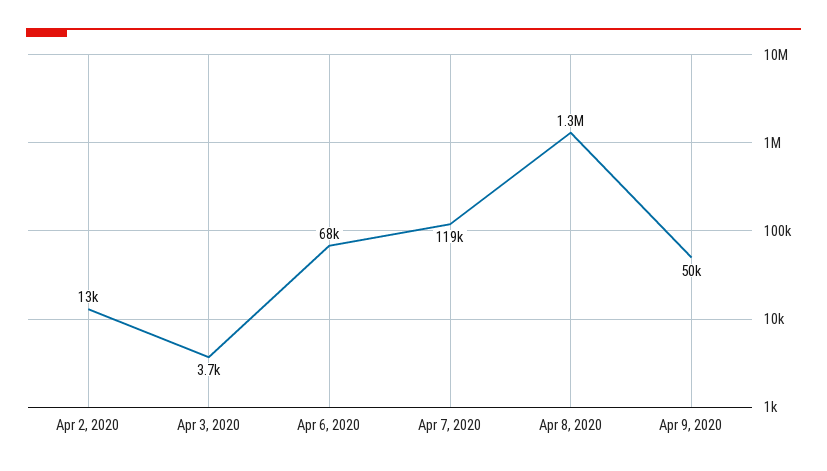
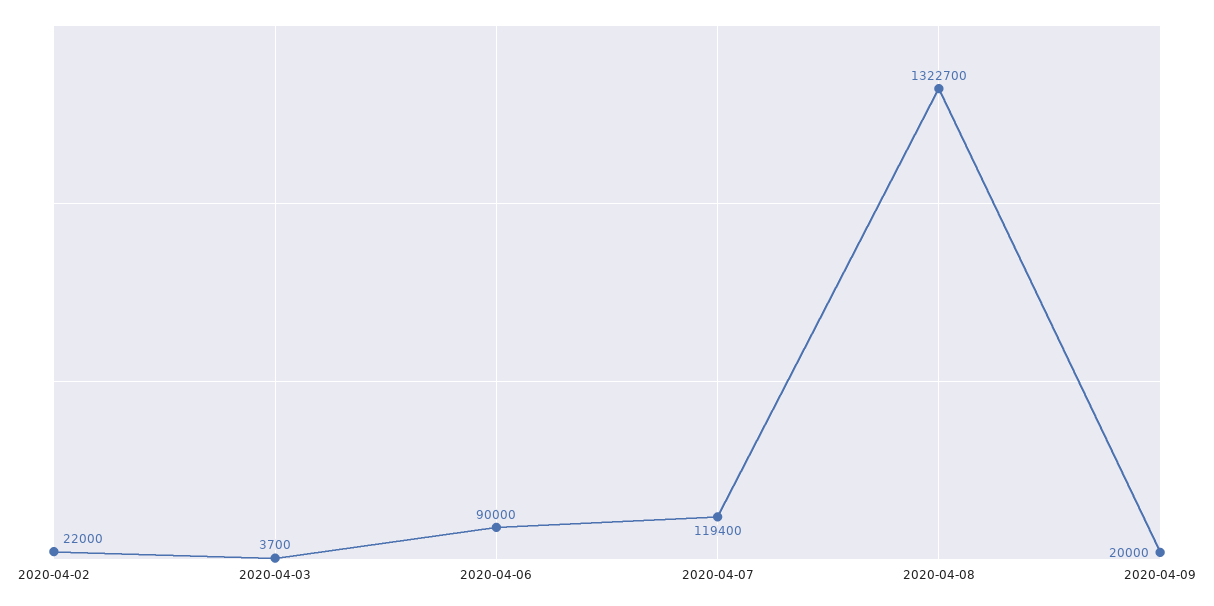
  {
-   "Apr 2, 2020": 13000,
+   "Apr 2, 2020": 22000,
    "Apr 3, 2020": 3700,
-   "Apr 6, 2020": 68000,
+   "Apr 6, 2020": 90000,
    "Apr 7, 2020": 119400,
    "Apr 8, 2020": 1322700,
-   "Apr 9, 2020": 50000
+   "Apr 9, 2020": 20000
  }

